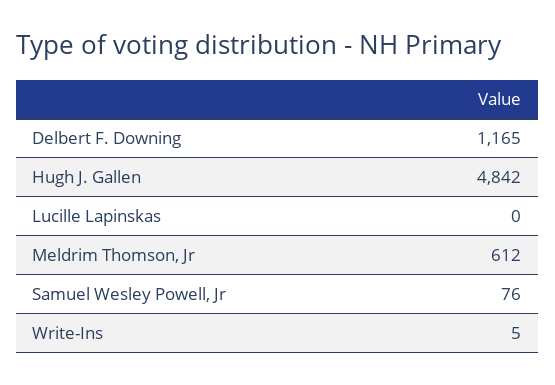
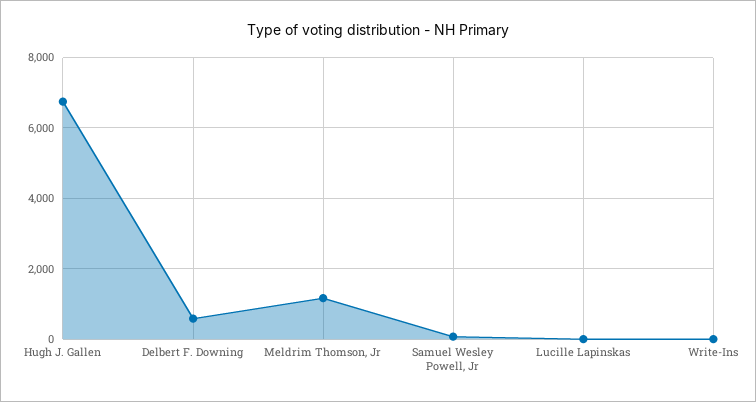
  {
-   "Delbert F. Downing": 1165,
+   "Delbert F. Downing": 600,
-   "Hugh J. Gallen": 4842,
+   "Hugh J. Gallen": 6800,
    "Lucille Lapinskas": 0,
-   "Meldrim Thomson, Jr": 612,
+   "Meldrim Thomson, Jr": 1200,
    "Samuel Wesley Powell, Jr": 76,
    "Write-Ins": 5
  }

